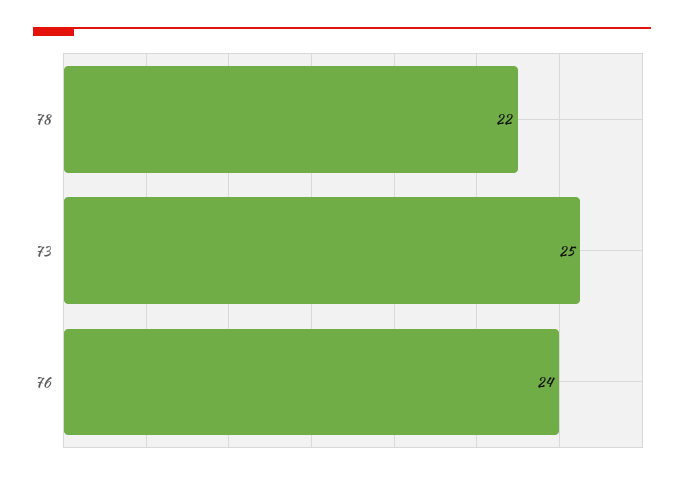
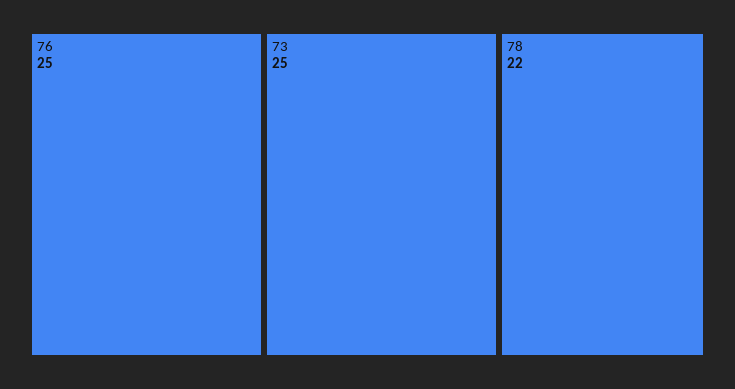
  {
    "78": 22,
    "73": 25,
-   "76": 24
+   "76": 25
  }

